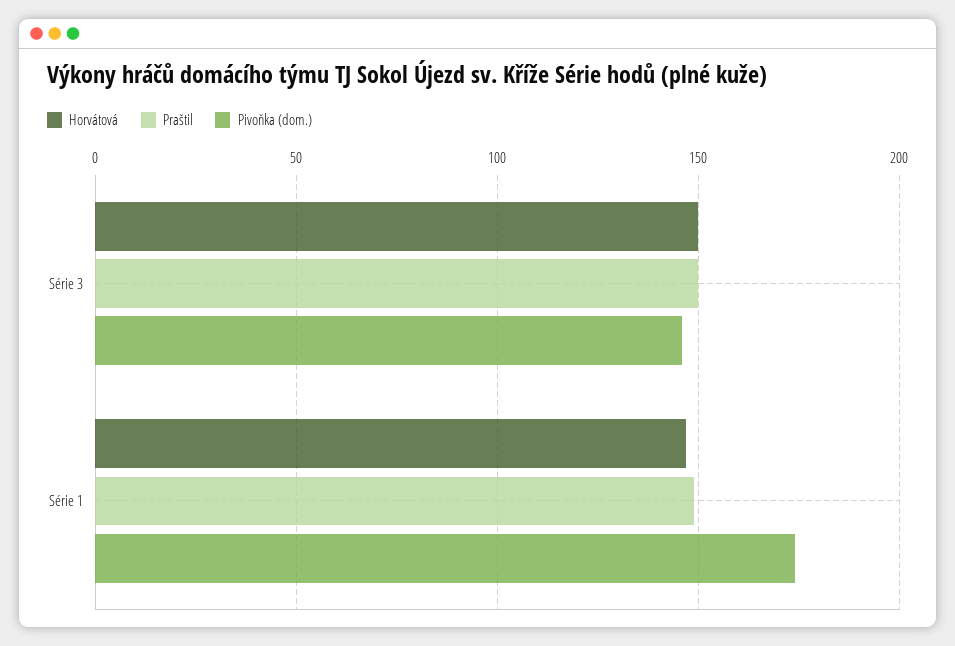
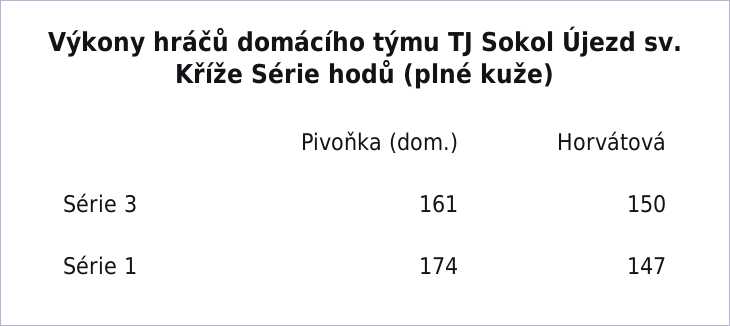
  {
    "Horvátová": {
      "Série 3": 150,
      "Série 1": 147
    },
-   "Praštil": {
-     "Série 3": 150,
-     "Série 1": 150
-   },
    "Pivoňka (dom.)": {
-     "Série 3": 145,
+     "Série 3": 161,
      "Série 1": 174
    }
  }

